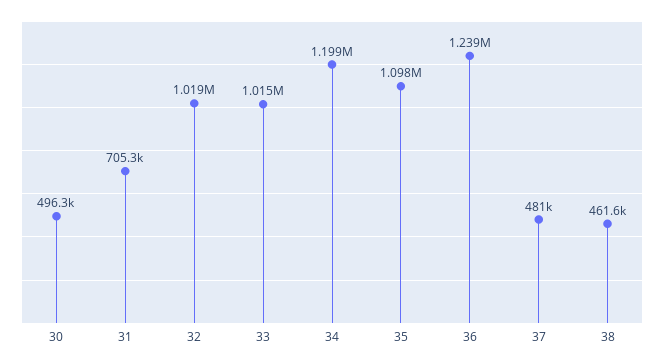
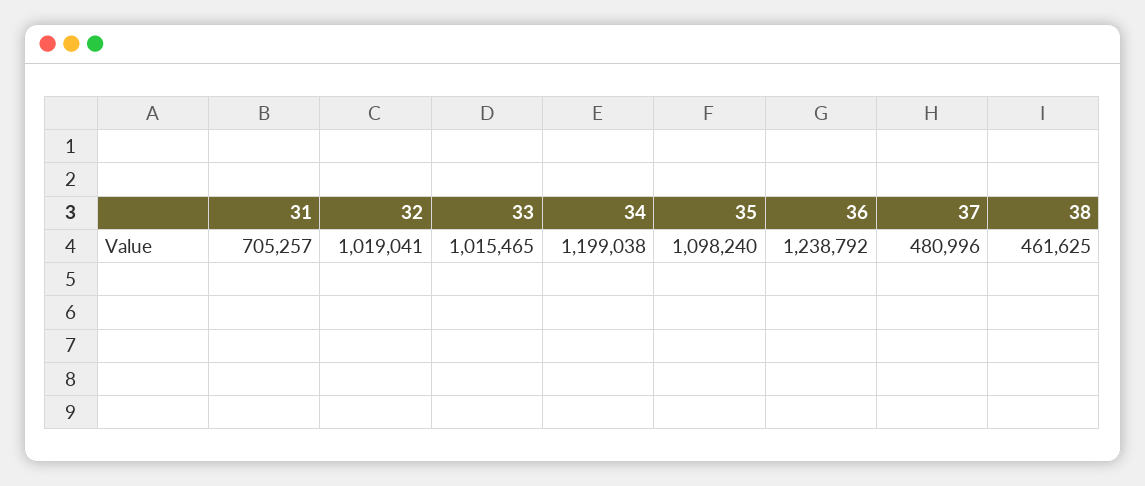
  {
-   "30": 496300,
    "31": 705257,
    "32": 1019041,
    "33": 1015465,
    "34": 1199038,
    "35": 1098240,
    "36": 1238792,
    "37": 480996,
    "38": 461625
  }

